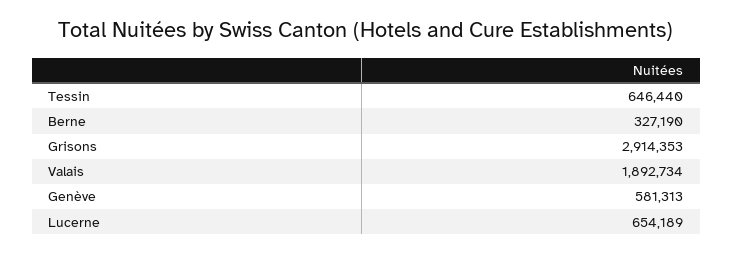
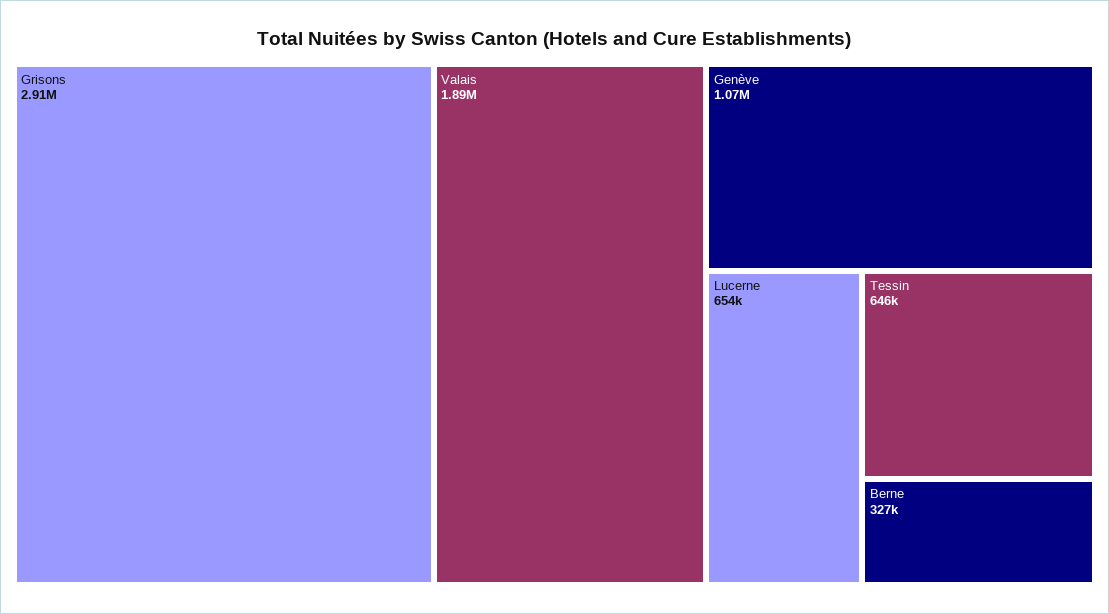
  {
    "Tessin": 646440,
    "Berne": 327190,
    "Grisons": 2914353,
    "Valais": 1892734,
-   "Genève": 581313,
+   "Genève": 1070000,
    "Lucerne": 654189
  }

